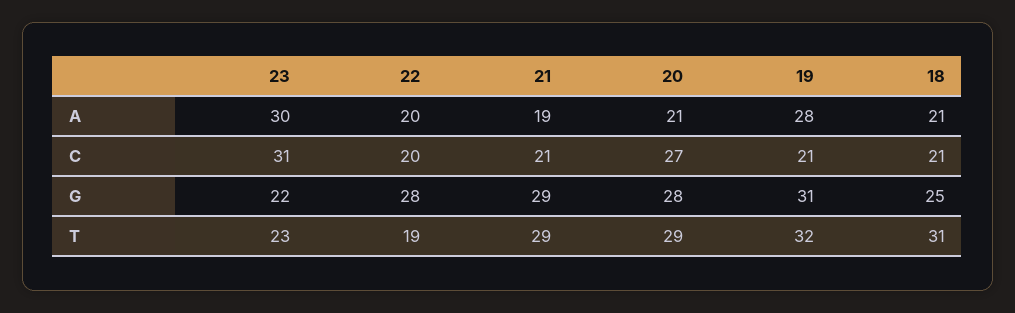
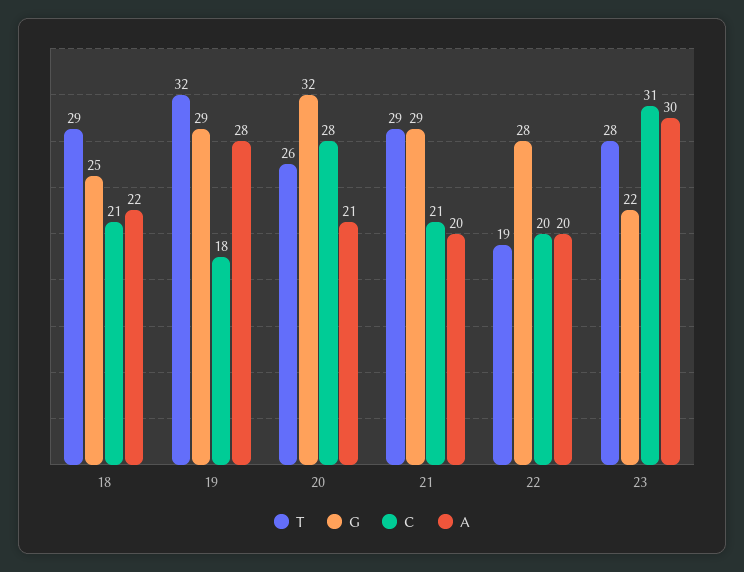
  {
    "A": {
      "23": 30,
      "22": 20,
-     "21": 19,
+     "21": 20,
      "20": 21,
      "19": 28,
-     "18": 21
+     "18": 22
    },
    "C": {
      "23": 31,
      "22": 20,
      "21": 21,
-     "20": 27,
+     "20": 28,
-     "19": 21,
+     "19": 18,
      "18": 21
    },
    "G": {
      "23": 22,
      "22": 28,
      "21": 29,
-     "20": 28,
+     "20": 32,
-     "19": 31,
+     "19": 29,
      "18": 25
    },
    "T": {
-     "23": 23,
+     "23": 28,
      "22": 19,
      "21": 29,
-     "20": 29,
+     "20": 26,
      "19": 32,
-     "18": 31
+     "18": 29
    }
  }

